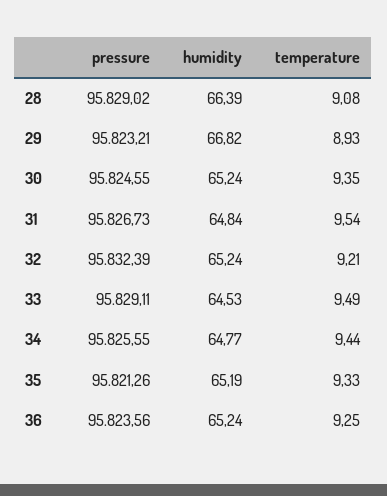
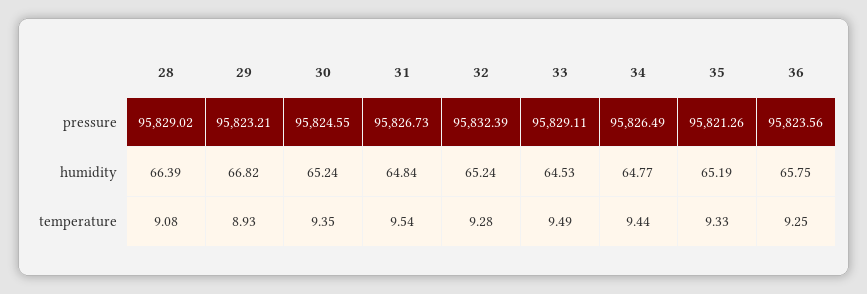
  {
    "pressure": {
      "28": 95829.02,
      "29": 95823.21,
      "30": 95824.55,
      "31": 95826.73,
      "32": 95832.39,
      "33": 95829.11,
-     "34": 95825.55,
+     "34": 95826.49,
      "35": 95821.26,
      "36": 95823.56
    },
    "humidity": {
      "28": 66.39,
      "29": 66.82,
      "30": 65.24,
      "31": 64.84,
      "32": 65.24,
      "33": 64.53,
      "34": 64.77,
      "35": 65.19,
-     "36": 65.24
+     "36": 65.75
    },
    "temperature": {
      "28": 9.08,
      "29": 8.93,
      "30": 9.35,
      "31": 9.54,
-     "32": 9.21,
+     "32": 9.28,
      "33": 9.49,
      "34": 9.44,
      "35": 9.33,
      "36": 9.25
    }
  }

